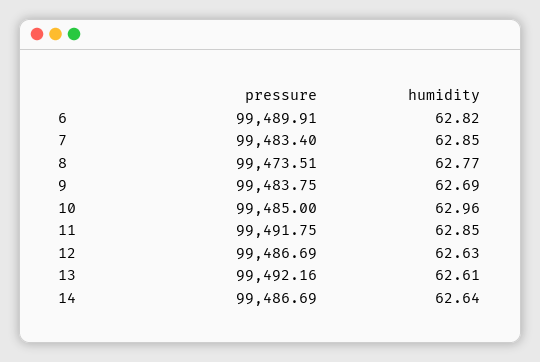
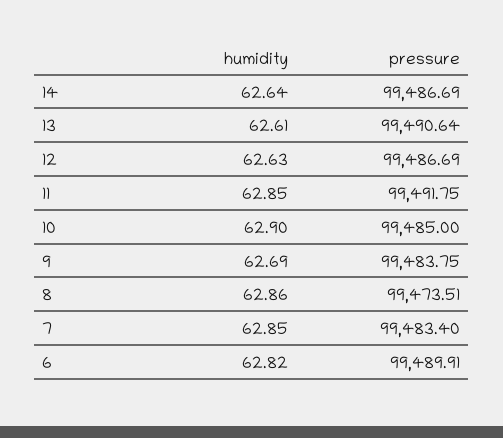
  {
    "pressure": {
      "6": 99489.91,
      "7": 99483.4,
      "8": 99473.51,
      "9": 99483.75,
      "10": 99485,
      "11": 99491.75,
      "12": 99486.69,
-     "13": 99492.16,
+     "13": 99490.64,
      "14": 99486.69
    },
    "humidity": {
      "6": 62.82,
      "7": 62.85,
-     "8": 62.77,
+     "8": 62.86,
      "9": 62.69,
-     "10": 62.96,
+     "10": 62.9,
      "11": 62.85,
      "12": 62.63,
      "13": 62.61,
      "14": 62.64
    }
  }

